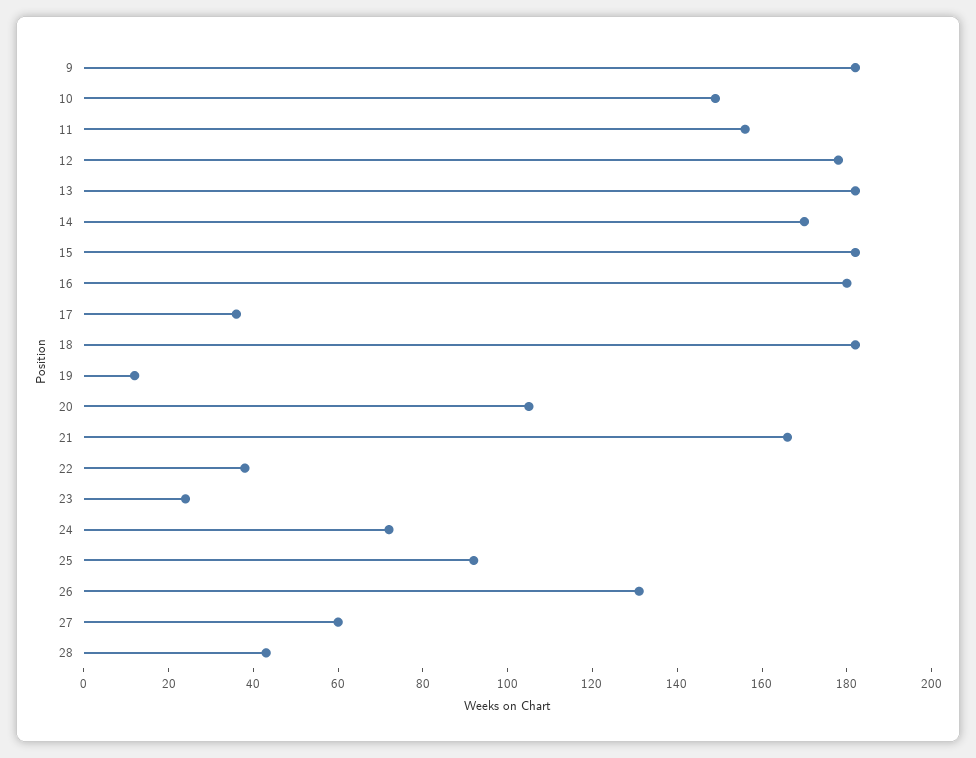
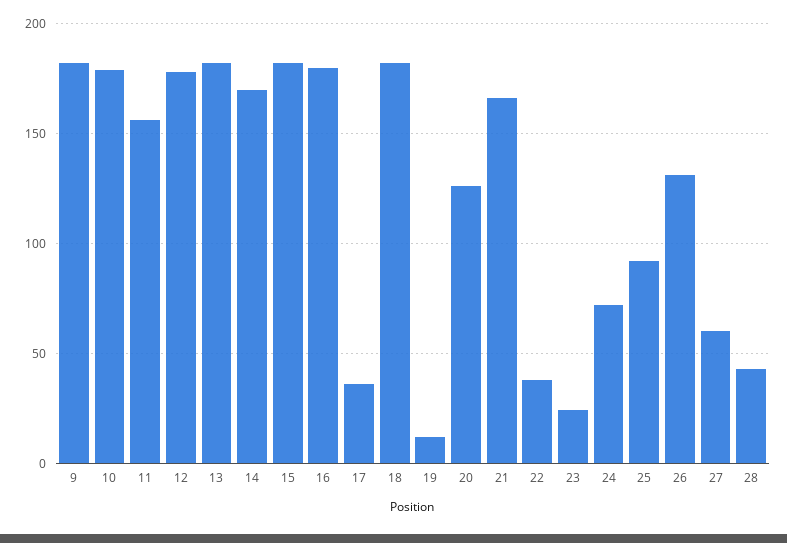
  {
    "9": 180,
-   "10": 150,
+   "10": 180,
    "11": 155,
    "12": 180,
    "13": 180,
    "14": 170,
    "15": 180,
    "16": 180,
    "17": 35,
    "18": 180,
    "19": 10,
-   "20": 105,
+   "20": 125,
    "21": 165,
    "22": 40,
    "23": 25,
    "24": 70,
    "25": 90,
    "26": 130,
    "27": 60,
    "28": 45
  }

